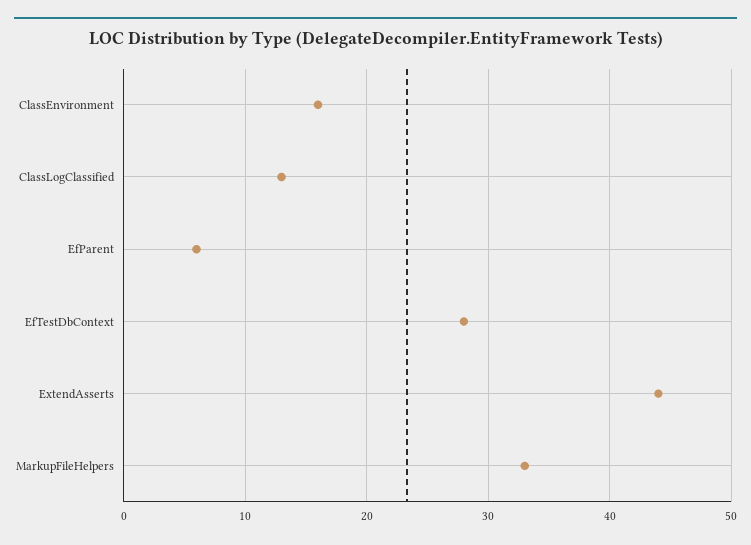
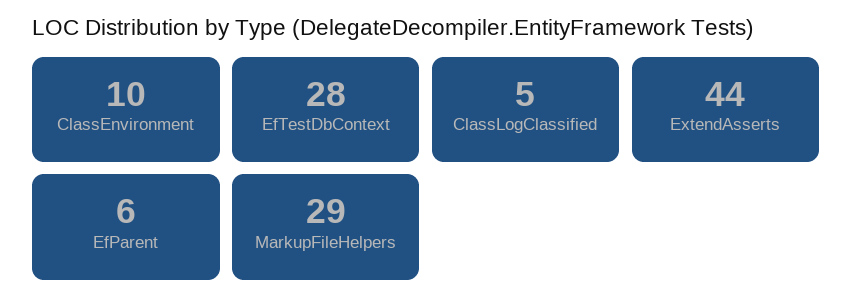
  {
-   "ClassEnvironment": 16,
+   "ClassEnvironment": 10,
-   "ClassLogClassified": 13,
+   "ClassLogClassified": 5,
    "EfParent": 6,
    "EfTestDbContext": 28,
    "ExtendAsserts": 44,
-   "MarkupFileHelpers": 33
+   "MarkupFileHelpers": 29
  }

